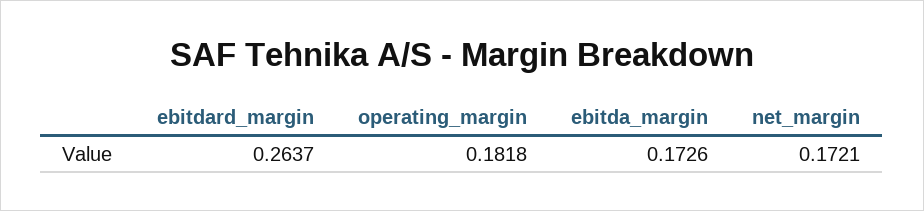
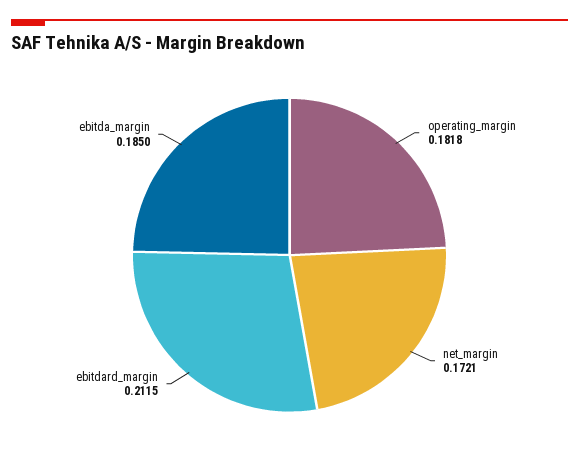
  {
-   "ebitdard_margin": 0.2637,
+   "ebitdard_margin": 0.2115,
    "operating_margin": 0.1818,
-   "ebitda_margin": 0.1726,
+   "ebitda_margin": 0.185,
    "net_margin": 0.1721
  }

